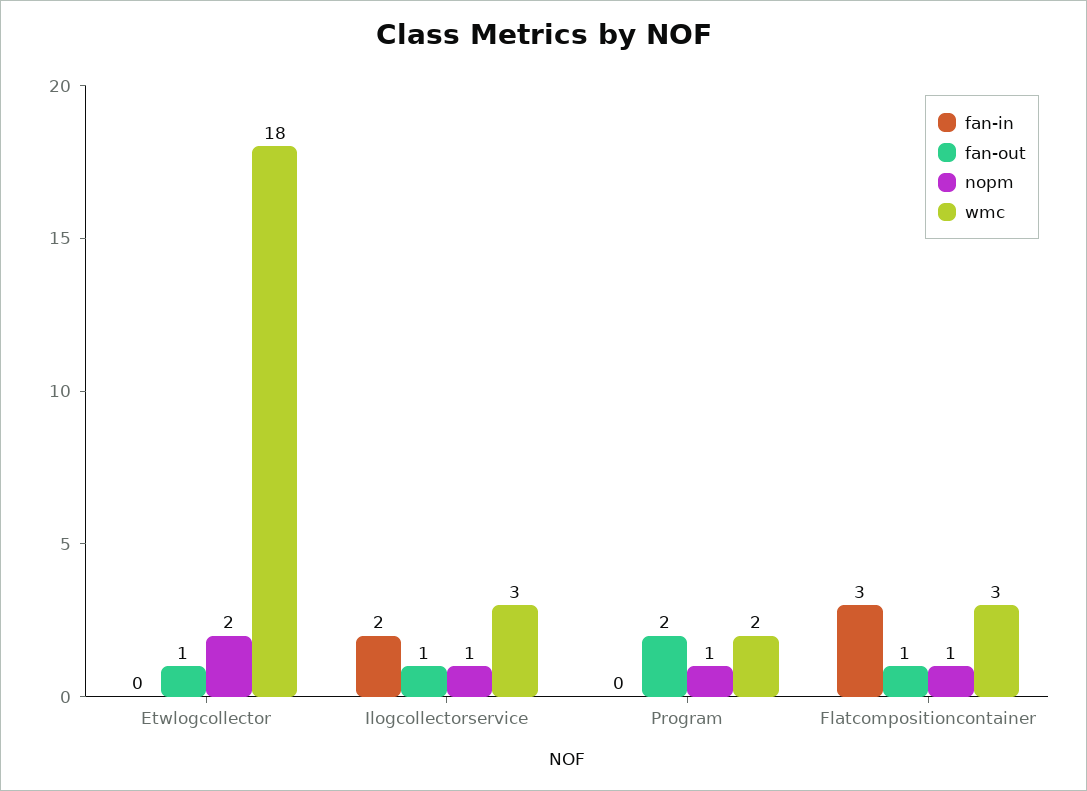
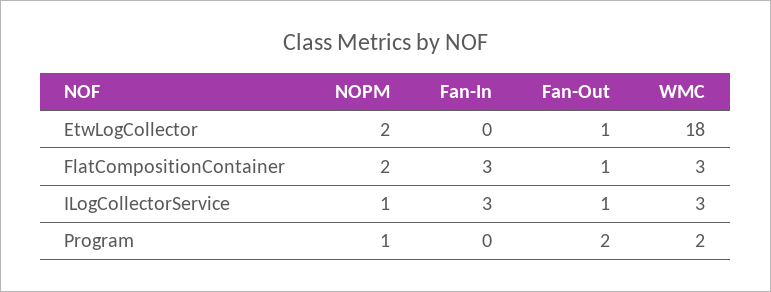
  {
    "fan-in": {
      "Etwlogcollector": 0,
-     "Ilogcollectorservice": 2,
+     "Ilogcollectorservice": 3,
      "Program": 0,
      "Flatcompositioncontainer": 3
    },
    "fan-out": {
      "Etwlogcollector": 1,
      "Ilogcollectorservice": 1,
      "Program": 2,
      "Flatcompositioncontainer": 1
    },
    "nopm": {
      "Etwlogcollector": 2,
      "Ilogcollectorservice": 1,
      "Program": 1,
-     "Flatcompositioncontainer": 1
+     "Flatcompositioncontainer": 2
    },
    "wmc": {
      "Etwlogcollector": 18,
      "Ilogcollectorservice": 3,
      "Program": 2,
      "Flatcompositioncontainer": 3
    }
  }

